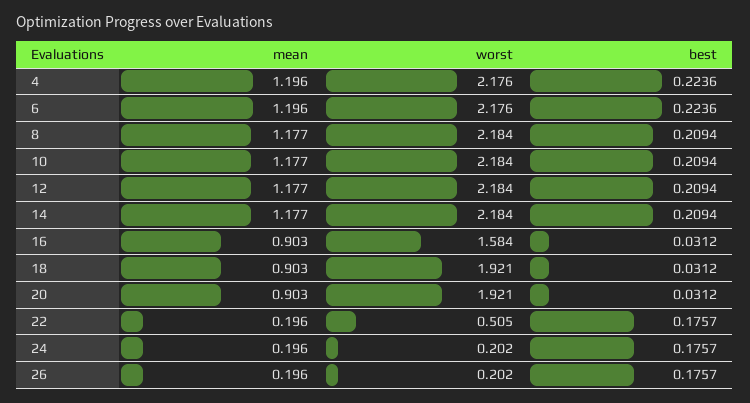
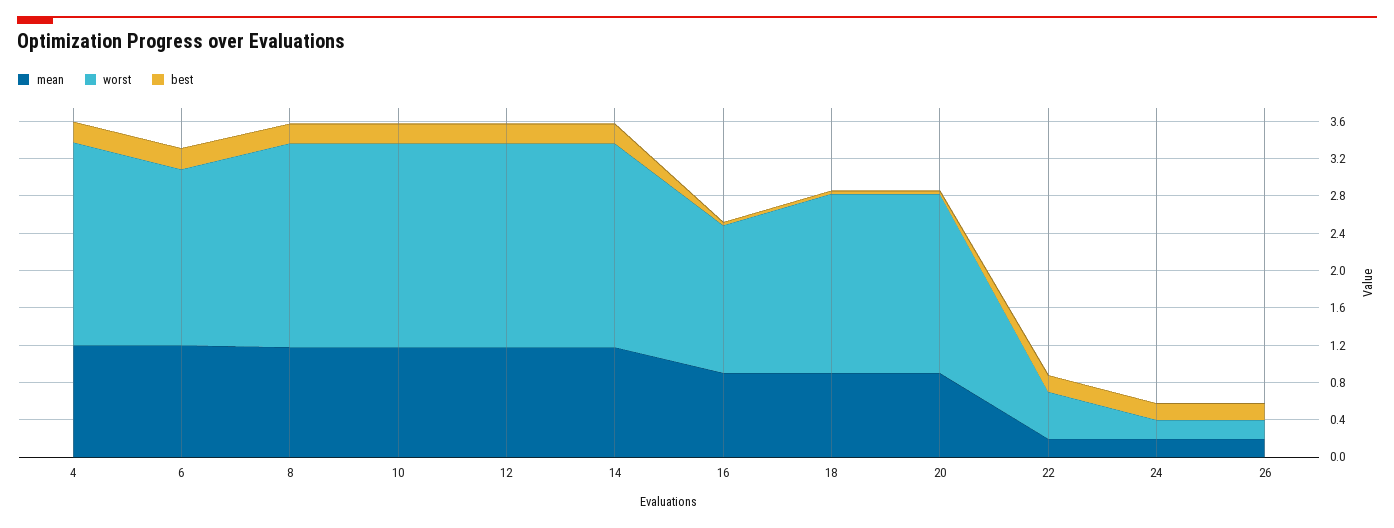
  {
    "mean": {
      "4": 1.196,
      "6": 1.196,
      "8": 1.177,
      "10": 1.177,
      "12": 1.177,
      "14": 1.177,
      "16": 0.903,
      "18": 0.903,
      "20": 0.903,
      "22": 0.196,
      "24": 0.196,
      "26": 0.196
    },
    "worst": {
      "4": 2.176,
-     "6": 2.176,
+     "6": 1.9,
      "8": 2.184,
      "10": 2.184,
      "12": 2.184,
      "14": 2.184,
      "16": 1.584,
      "18": 1.921,
      "20": 1.921,
      "22": 0.505,
      "24": 0.202,
      "26": 0.202
    },
    "best": {
      "4": 0.2236,
      "6": 0.2236,
      "8": 0.2094,
      "10": 0.2094,
      "12": 0.2094,
      "14": 0.2094,
      "16": 0.0312,
      "18": 0.0312,
      "20": 0.0312,
      "22": 0.1757,
      "24": 0.1757,
      "26": 0.1757
    }
  }

